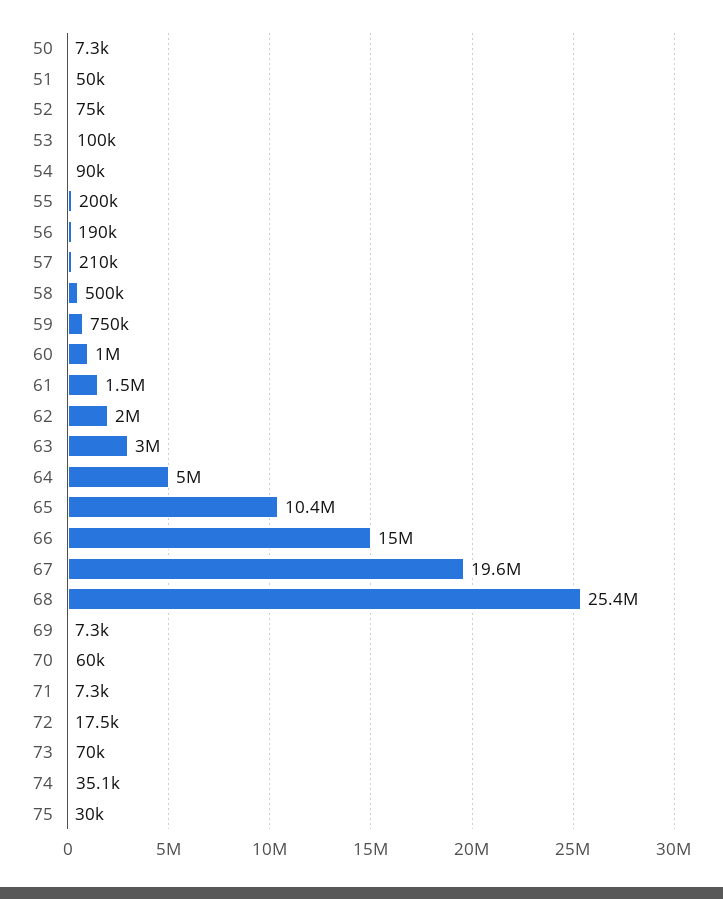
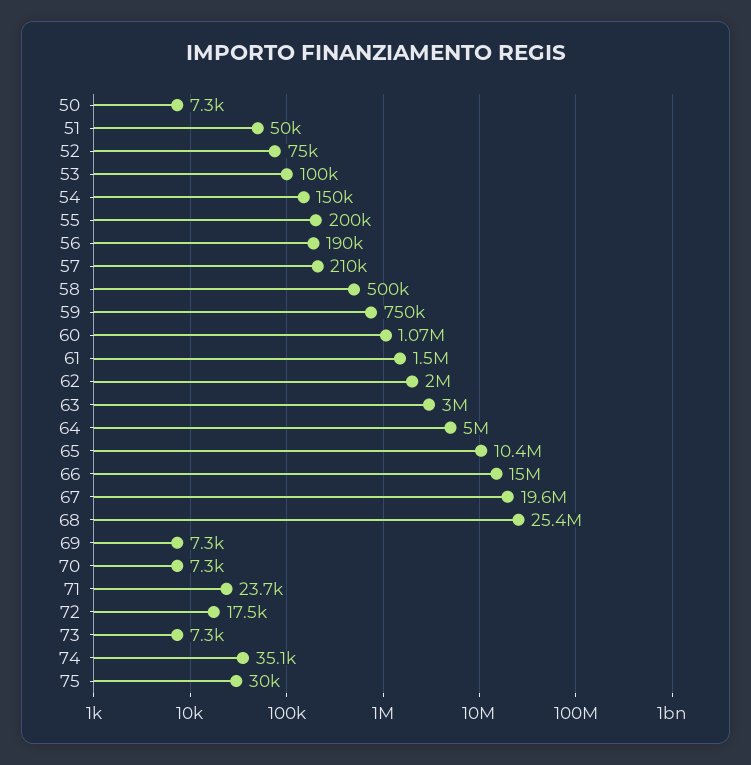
  {
    "50": 7300,
    "51": 50000,
    "52": 75000,
    "53": 100000,
-   "54": 90000,
+   "54": 150000,
    "55": 200000,
    "56": 190000,
    "57": 210000,
    "58": 500000,
    "59": 750000,
-   "60": 1000000,
+   "60": 1070000,
    "61": 1500000,
    "62": 2000000,
    "63": 3000000,
    "64": 5000000,
    "65": 10400000,
    "66": 15000000,
    "67": 19600000,
    "68": 25400000,
    "69": 7300,
-   "70": 60000,
+   "70": 7300,
-   "71": 7300,
+   "71": 23700,
    "72": 17500,
-   "73": 70000,
+   "73": 7300,
    "74": 35100,
    "75": 30000
  }

